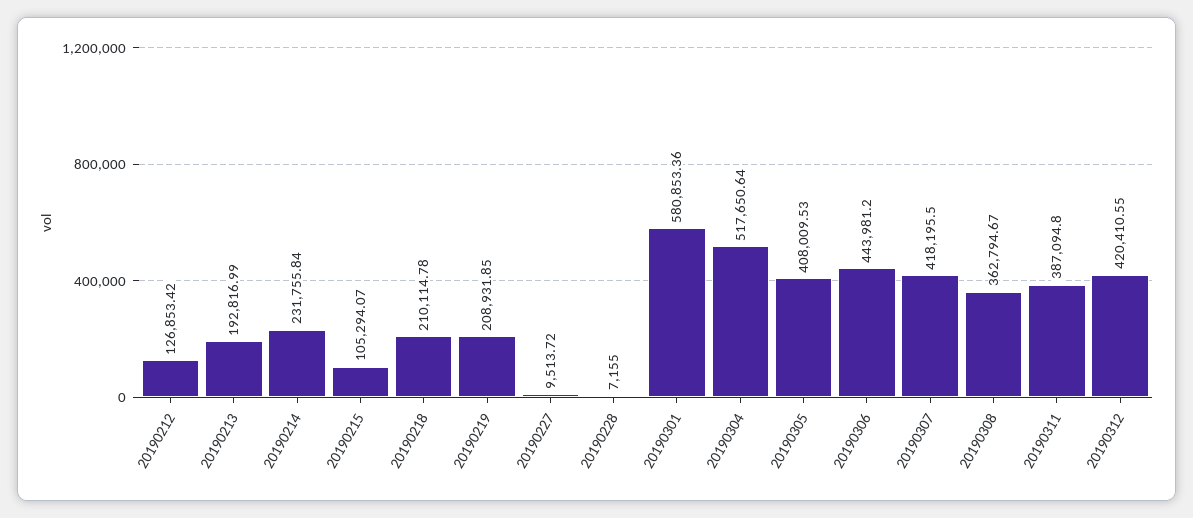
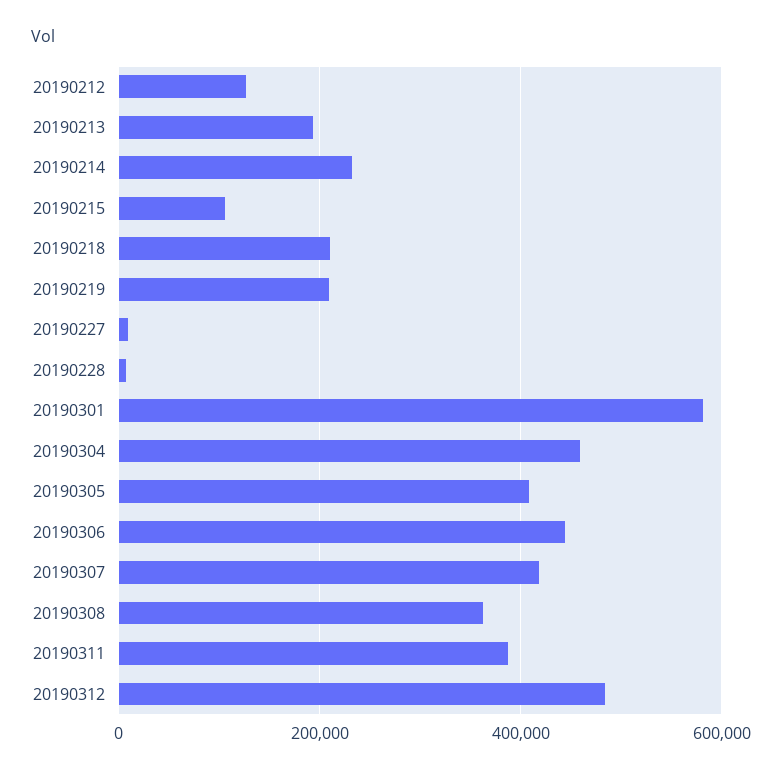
  {
    "20190212": 126853.42,
    "20190213": 192816.99,
    "20190214": 231755.84,
    "20190215": 105294.07,
    "20190218": 210114.78,
    "20190219": 208931.85,
    "20190227": 9513.72,
    "20190228": 7155,
    "20190301": 580853.36,
-   "20190304": 517650.64,
+   "20190304": 460000,
    "20190305": 408009.53,
    "20190306": 443981.2,
    "20190307": 418195.5,
    "20190308": 362794.67,
    "20190311": 387094.8,
-   "20190312": 420410.55
+   "20190312": 480000
  }

